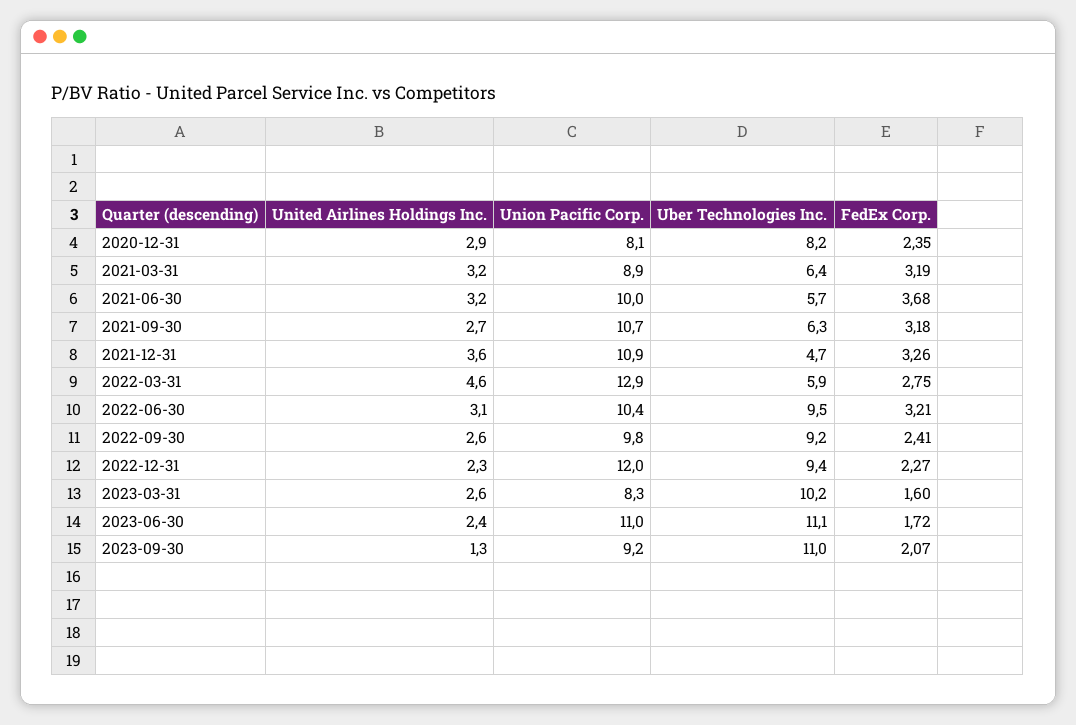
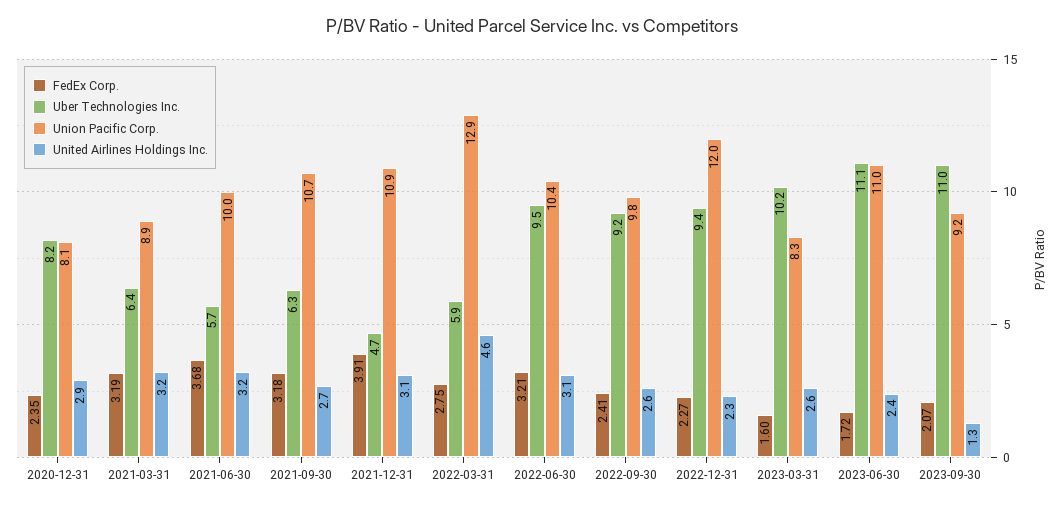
  {
    "United Airlines Holdings Inc.": {
      "2020-12-31": 2.9,
      "2021-03-31": 3.2,
      "2021-06-30": 3.2,
      "2021-09-30": 2.7,
-     "2021-12-31": 3.6,
+     "2021-12-31": 3.1,
      "2022-03-31": 4.6,
      "2022-06-30": 3.1,
      "2022-09-30": 2.6,
      "2022-12-31": 2.3,
      "2023-03-31": 2.6,
      "2023-06-30": 2.4,
      "2023-09-30": 1.3
    },
    "Union Pacific Corp.": {
      "2020-12-31": 8.1,
      "2021-03-31": 8.9,
      "2021-06-30": 10,
      "2021-09-30": 10.7,
      "2021-12-31": 10.9,
      "2022-03-31": 12.9,
      "2022-06-30": 10.4,
      "2022-09-30": 9.8,
      "2022-12-31": 12,
      "2023-03-31": 8.3,
      "2023-06-30": 11,
      "2023-09-30": 9.2
    },
    "Uber Technologies Inc.": {
      "2020-12-31": 8.2,
      "2021-03-31": 6.4,
      "2021-06-30": 5.7,
      "2021-09-30": 6.3,
      "2021-12-31": 4.7,
      "2022-03-31": 5.9,
      "2022-06-30": 9.5,
      "2022-09-30": 9.2,
      "2022-12-31": 9.4,
      "2023-03-31": 10.2,
      "2023-06-30": 11.1,
      "2023-09-30": 11
    },
    "FedEx Corp.": {
      "2020-12-31": 2.35,
      "2021-03-31": 3.19,
      "2021-06-30": 3.68,
      "2021-09-30": 3.18,
-     "2021-12-31": 3.26,
+     "2021-12-31": 3.91,
      "2022-03-31": 2.75,
      "2022-06-30": 3.21,
      "2022-09-30": 2.41,
      "2022-12-31": 2.27,
      "2023-03-31": 1.6,
      "2023-06-30": 1.72,
      "2023-09-30": 2.07
    }
  }

